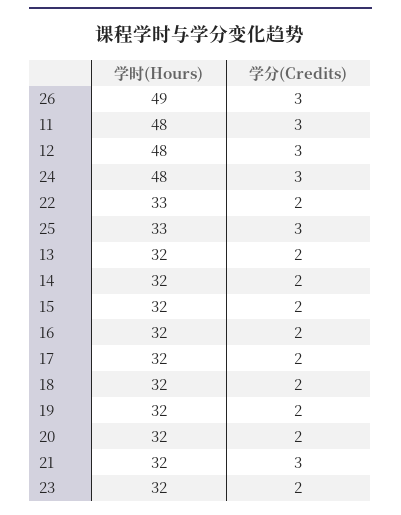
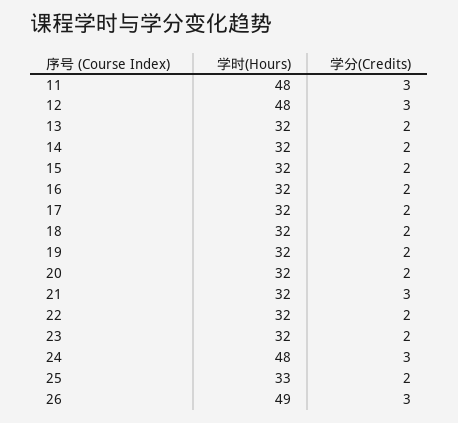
  {
    "学时(Hours)": {
      "26": 49,
      "11": 48,
      "12": 48,
      "24": 48,
-     "22": 33,
+     "22": 32,
      "25": 33,
      "13": 32,
      "14": 32,
      "15": 32,
      "16": 32,
      "17": 32,
      "18": 32,
      "19": 32,
      "20": 32,
      "21": 32,
      "23": 32
    },
    "学分(Credits)": {
      "26": 3,
      "11": 3,
      "12": 3,
      "24": 3,
      "22": 2,
-     "25": 3,
+     "25": 2,
      "13": 2,
      "14": 2,
      "15": 2,
      "16": 2,
      "17": 2,
      "18": 2,
      "19": 2,
      "20": 2,
      "21": 3,
      "23": 2
    }
  }

